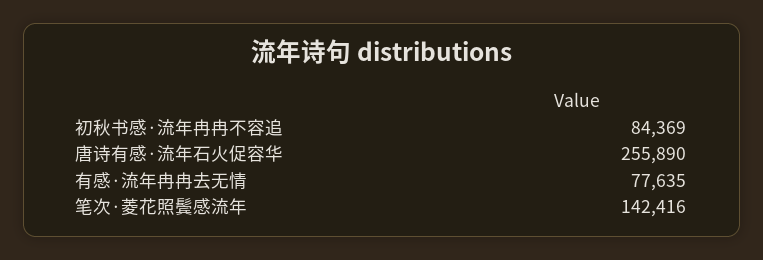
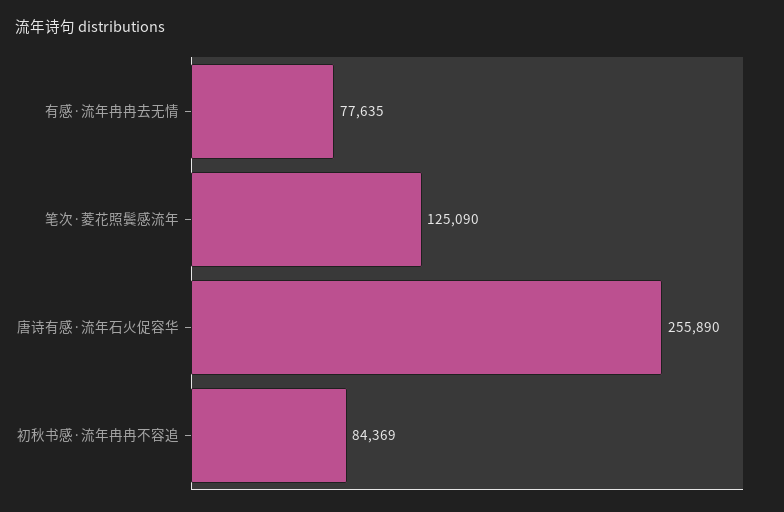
  {
    "初秋书感·流年冉冉不容追": 84369,
    "唐诗有感·流年石火促容华": 255890,
    "有感·流年冉冉去无情": 77635,
-   "笔次·菱花照鬓感流年": 142416
+   "笔次·菱花照鬓感流年": 125090
  }

